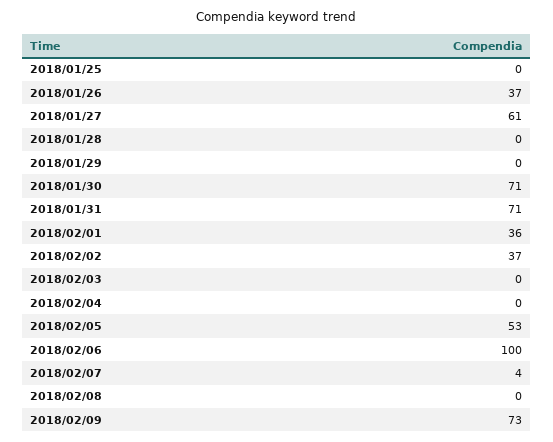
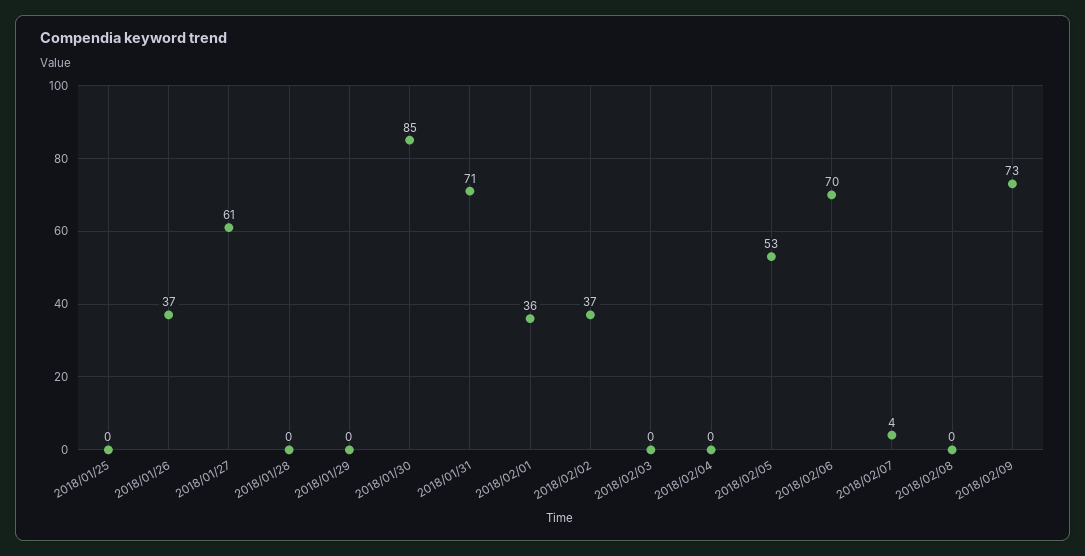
  {
    "2018/01/25": 0,
    "2018/01/26": 37,
    "2018/01/27": 61,
    "2018/01/28": 0,
    "2018/01/29": 0,
-   "2018/01/30": 71,
+   "2018/01/30": 85,
    "2018/01/31": 71,
    "2018/02/01": 36,
    "2018/02/02": 37,
    "2018/02/03": 0,
    "2018/02/04": 0,
    "2018/02/05": 53,
-   "2018/02/06": 100,
+   "2018/02/06": 70,
    "2018/02/07": 4,
    "2018/02/08": 0,
    "2018/02/09": 73
  }

